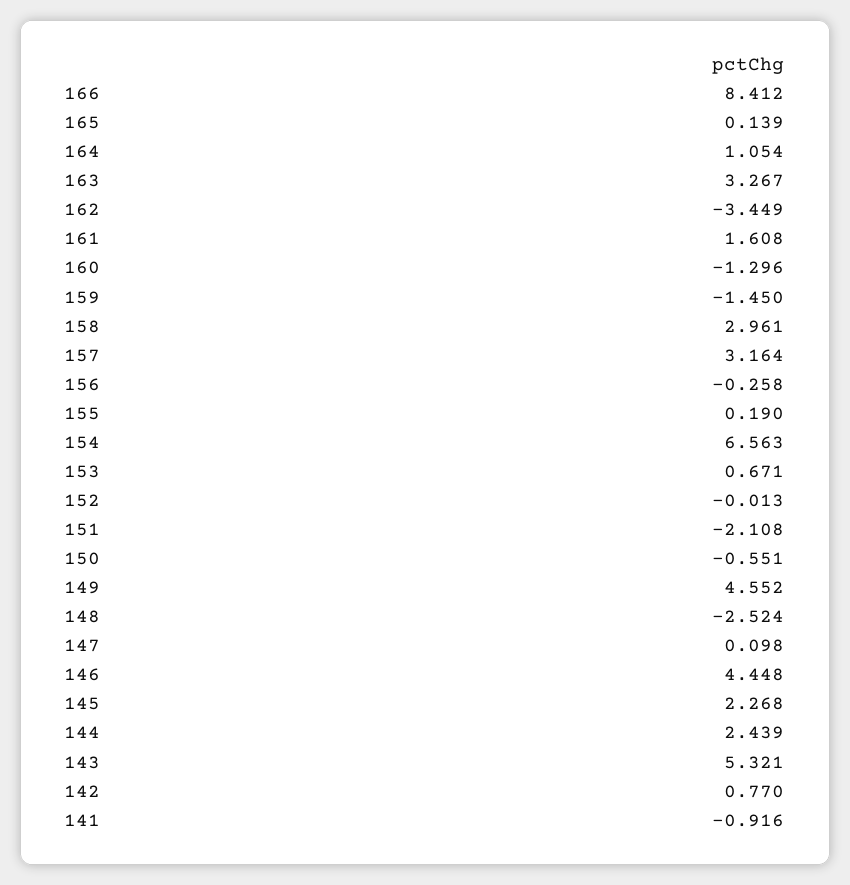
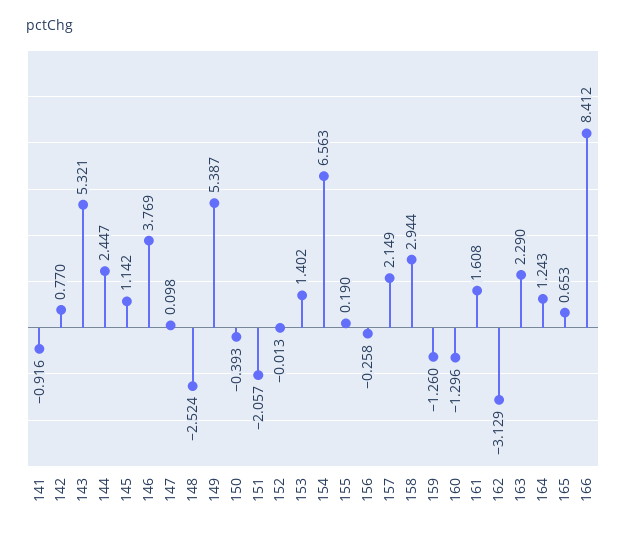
  {
    "166": 8.412,
-   "165": 0.139,
+   "165": 0.653,
-   "164": 1.054,
+   "164": 1.243,
-   "163": 3.267,
+   "163": 2.29,
-   "162": -3.449,
+   "162": -3.129,
    "161": 1.608,
    "160": -1.296,
-   "159": -1.45,
+   "159": -1.26,
-   "158": 2.961,
+   "158": 2.944,
-   "157": 3.164,
+   "157": 2.149,
    "156": -0.258,
    "155": 0.19,
    "154": 6.563,
-   "153": 0.671,
+   "153": 1.402,
    "152": -0.013,
-   "151": -2.108,
+   "151": -2.057,
-   "150": -0.551,
+   "150": -0.393,
-   "149": 4.552,
+   "149": 5.387,
    "148": -2.524,
    "147": 0.098,
-   "146": 4.448,
+   "146": 3.769,
-   "145": 2.268,
+   "145": 1.142,
-   "144": 2.439,
+   "144": 2.447,
    "143": 5.321,
    "142": 0.77,
    "141": -0.916
  }

